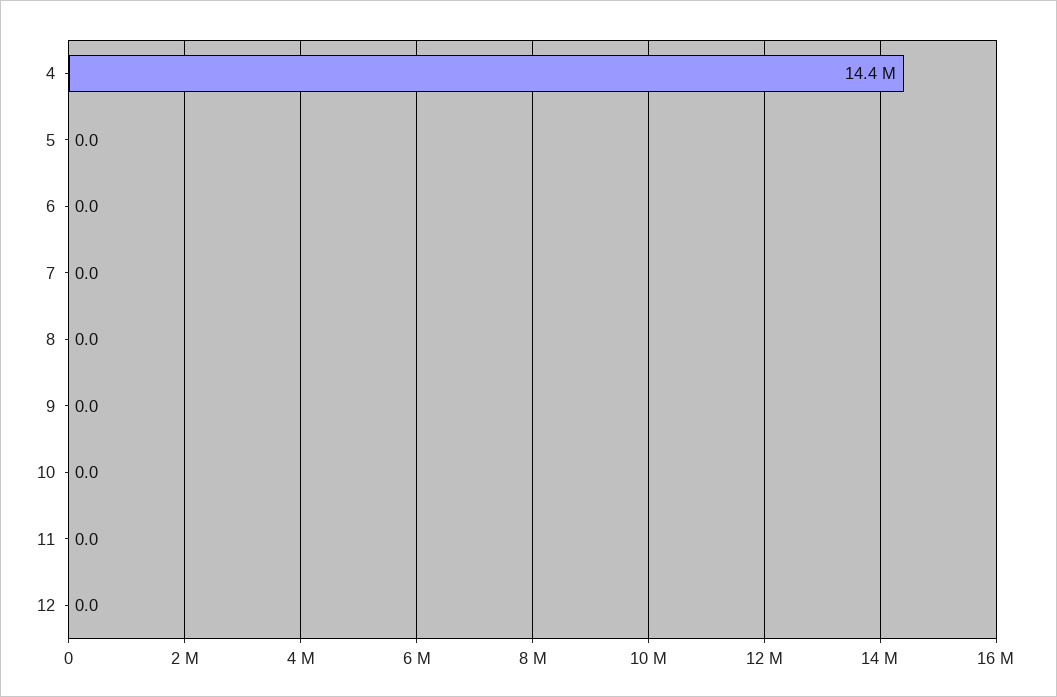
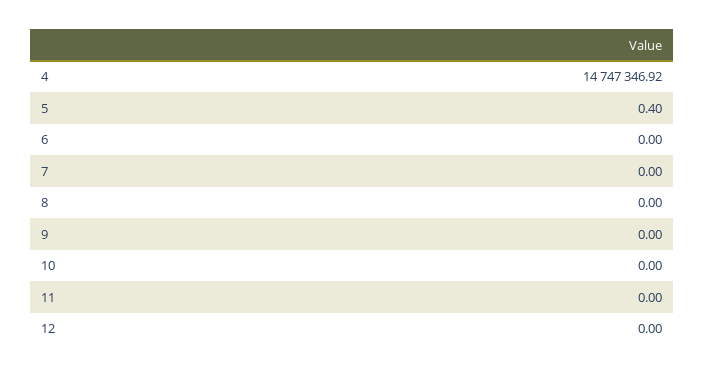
  {
-   "4": 14400000,
+   "4": 14747346.92,
-   "5": 0,
+   "5": 0.4,
    "6": 0,
    "7": 0,
    "8": 0,
    "9": 0,
    "10": 0,
    "11": 0,
    "12": 0
  }

